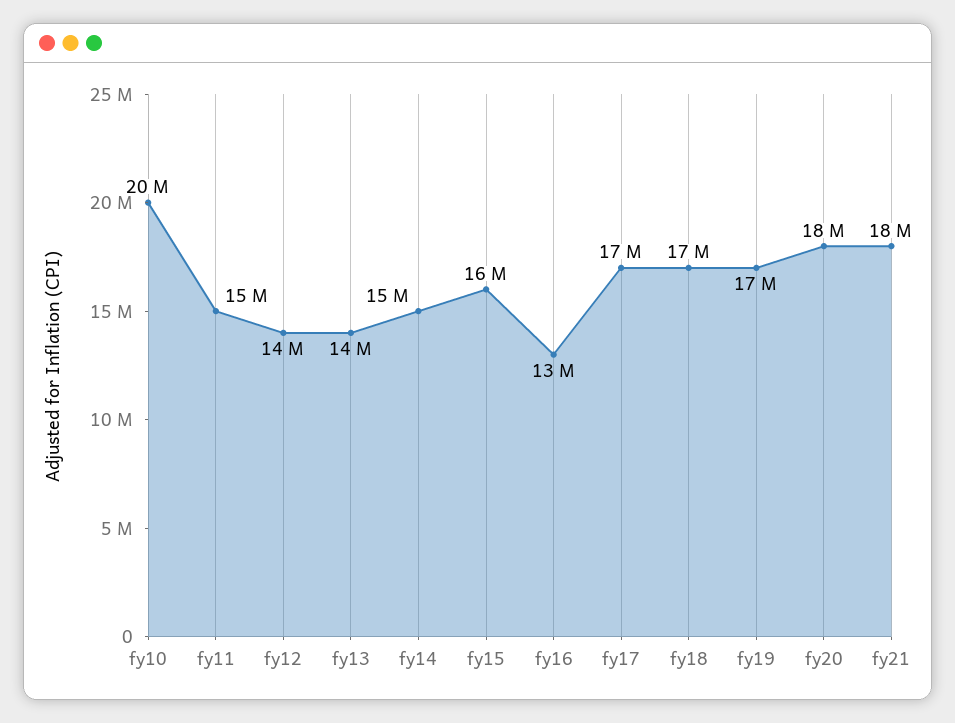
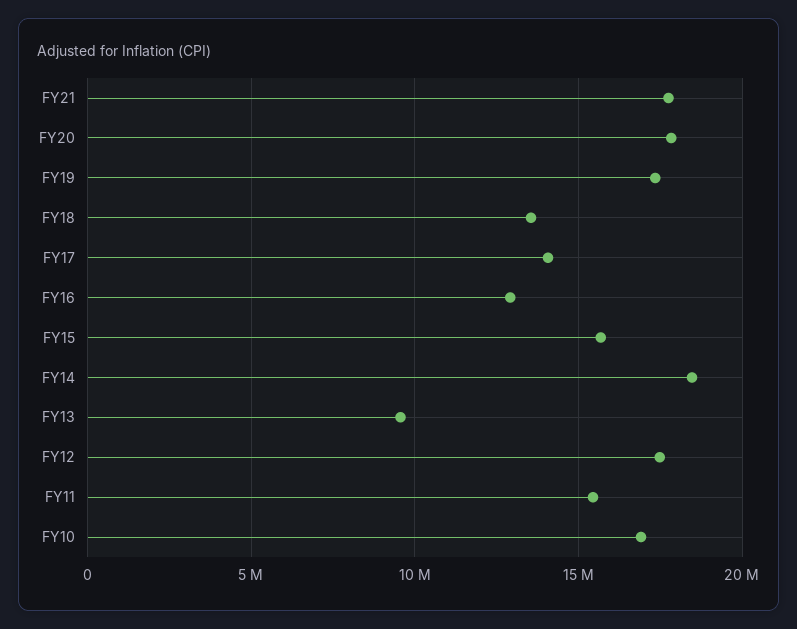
  {
-   "fy10": 20000000,
+   "fy10": 17000000,
    "fy11": 15000000,
-   "fy12": 14000000,
+   "fy12": 17500000,
-   "fy13": 14000000,
+   "fy13": 9500000,
-   "fy14": 15000000,
+   "fy14": 18500000,
    "fy15": 16000000,
    "fy16": 13000000,
-   "fy17": 17000000,
+   "fy17": 14000000,
-   "fy18": 17000000,
+   "fy18": 13500000,
    "fy19": 17000000,
    "fy20": 18000000,
    "fy21": 18000000
  }

